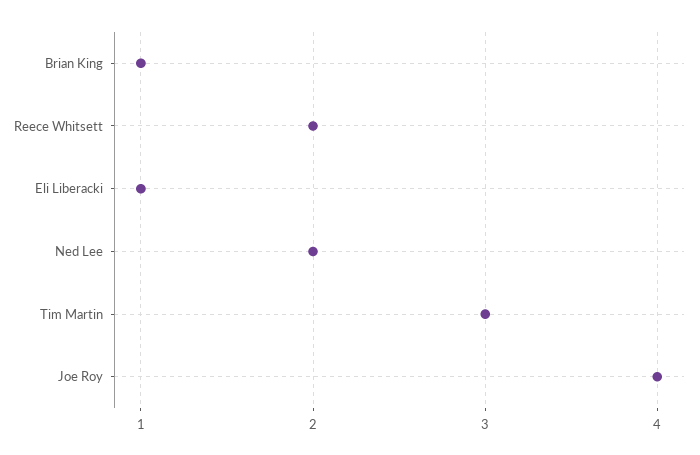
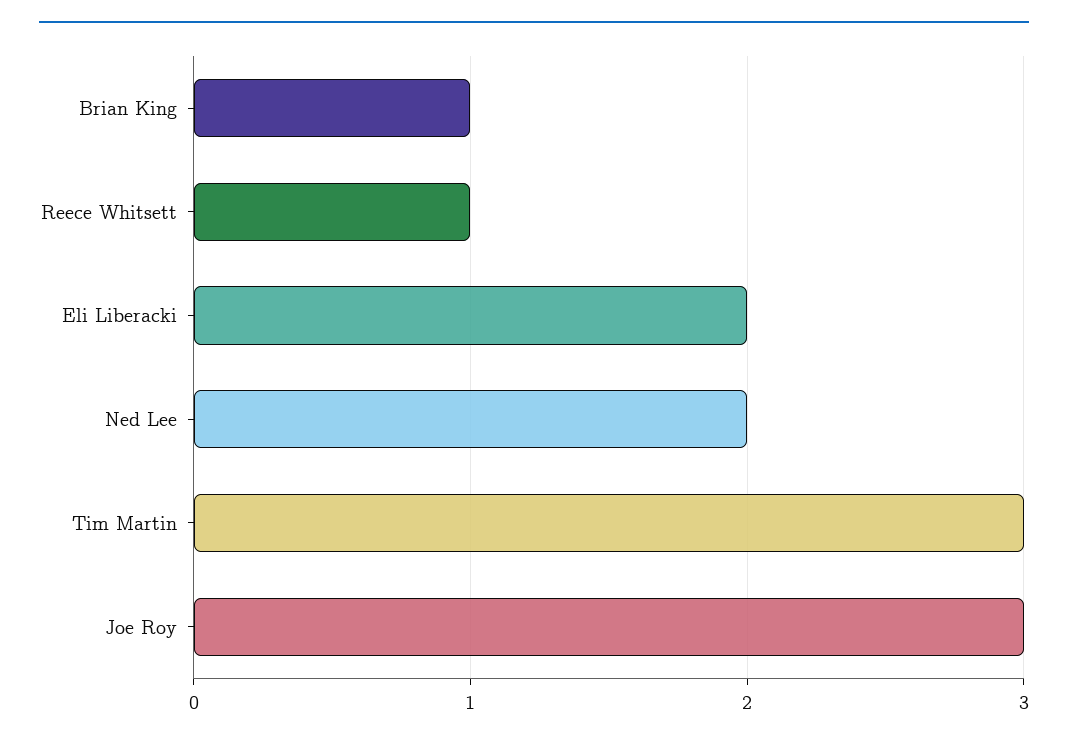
  {
    "Brian King": 1,
-   "Reece Whitsett": 2,
+   "Reece Whitsett": 1,
-   "Eli Liberacki": 1,
+   "Eli Liberacki": 2,
    "Ned Lee": 2,
    "Tim Martin": 3,
-   "Joe Roy": 4
+   "Joe Roy": 3
  }

